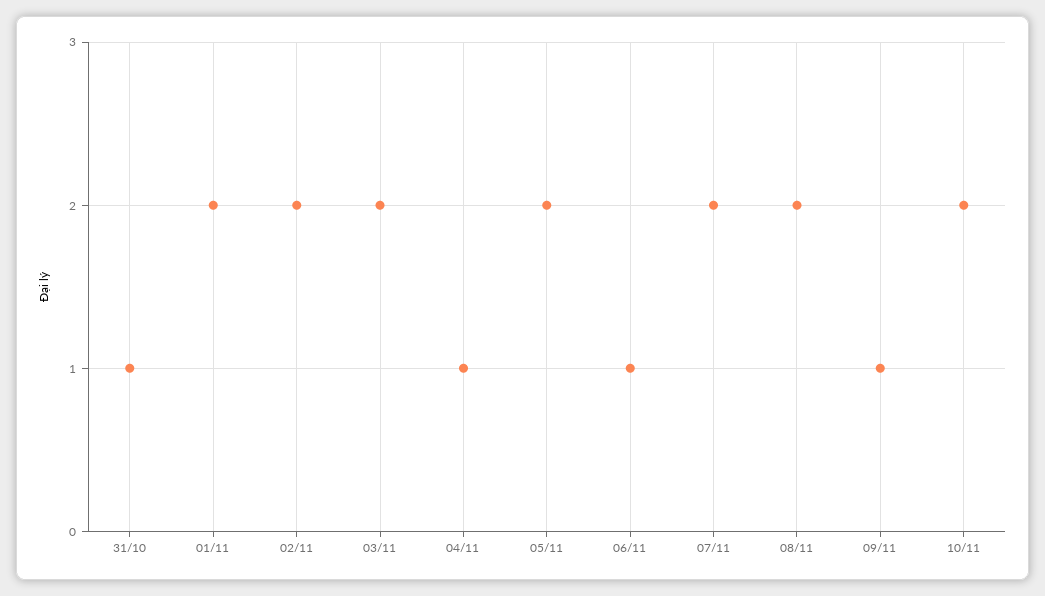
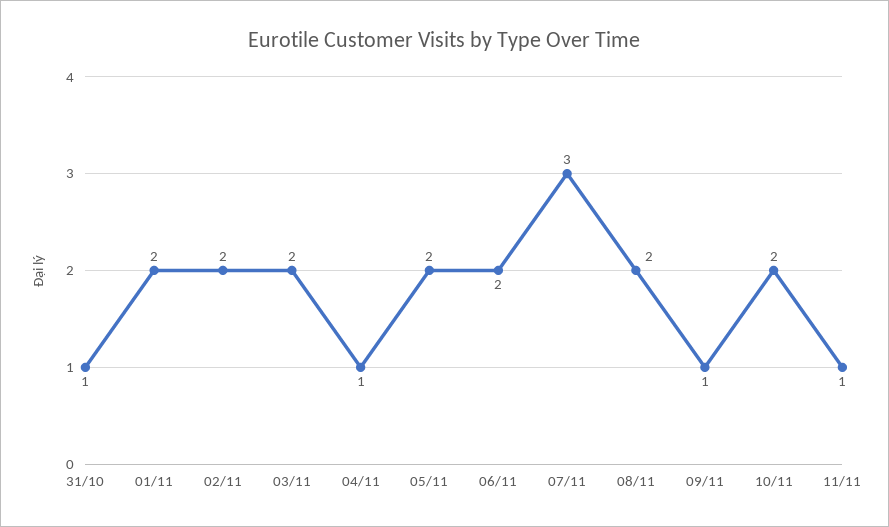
  {
    "31/10": 1,
    "01/11": 2,
    "02/11": 2,
    "03/11": 2,
    "04/11": 1,
    "05/11": 2,
-   "06/11": 1,
+   "06/11": 2,
-   "07/11": 2,
+   "07/11": 3,
    "08/11": 2,
    "09/11": 1,
-   "10/11": 2
+   "10/11": 2,
+   "11/11": 1
  }

